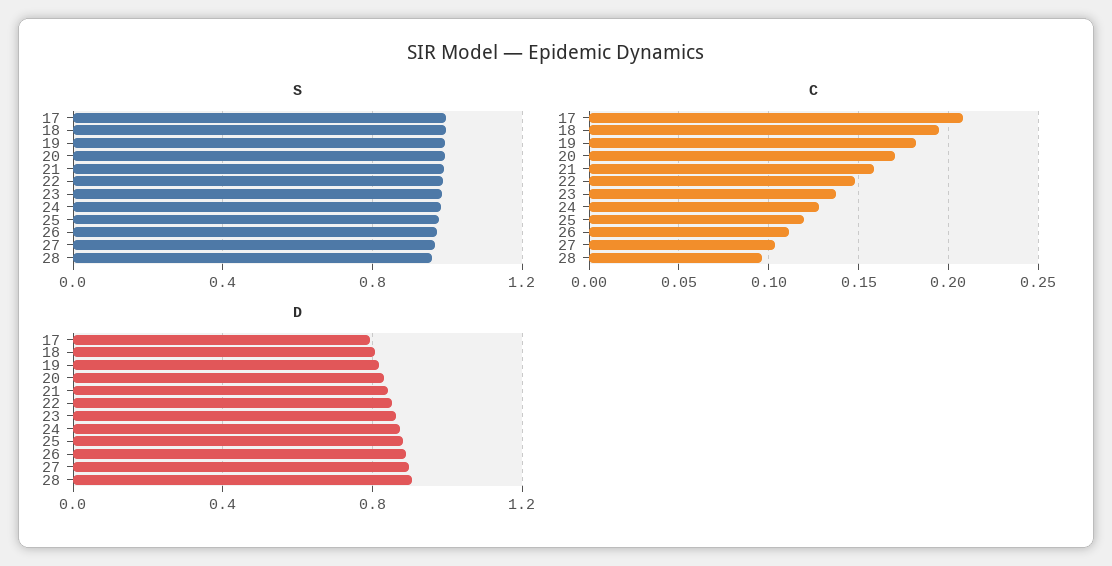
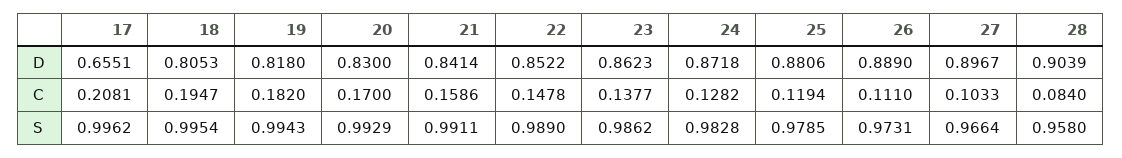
  {
    "S": {
      "17": 0.9962,
      "18": 0.9954,
      "19": 0.9943,
      "20": 0.9929,
      "21": 0.9911,
      "22": 0.989,
      "23": 0.9862,
      "24": 0.9828,
      "25": 0.9785,
      "26": 0.9731,
      "27": 0.9664,
      "28": 0.958
    },
    "C": {
      "17": 0.2081,
      "18": 0.1947,
      "19": 0.182,
      "20": 0.17,
      "21": 0.1586,
      "22": 0.1478,
      "23": 0.1377,
      "24": 0.1282,
      "25": 0.1194,
      "26": 0.111,
      "27": 0.1033,
-     "28": 0.095
+     "28": 0.084
    },
    "D": {
-     "17": 0.8,
+     "17": 0.6551,
      "18": 0.8053,
      "19": 0.818,
      "20": 0.83,
      "21": 0.8414,
      "22": 0.8522,
      "23": 0.8623,
      "24": 0.8718,
      "25": 0.8806,
      "26": 0.889,
      "27": 0.8967,
      "28": 0.9039
    }
  }

